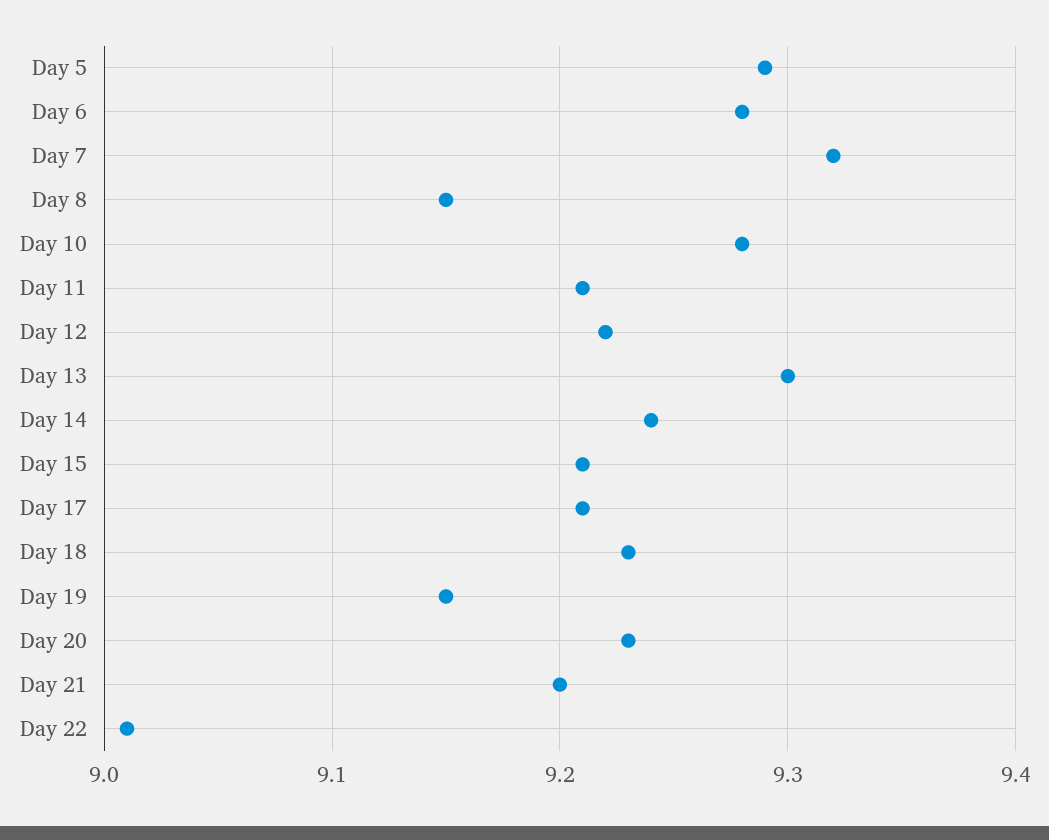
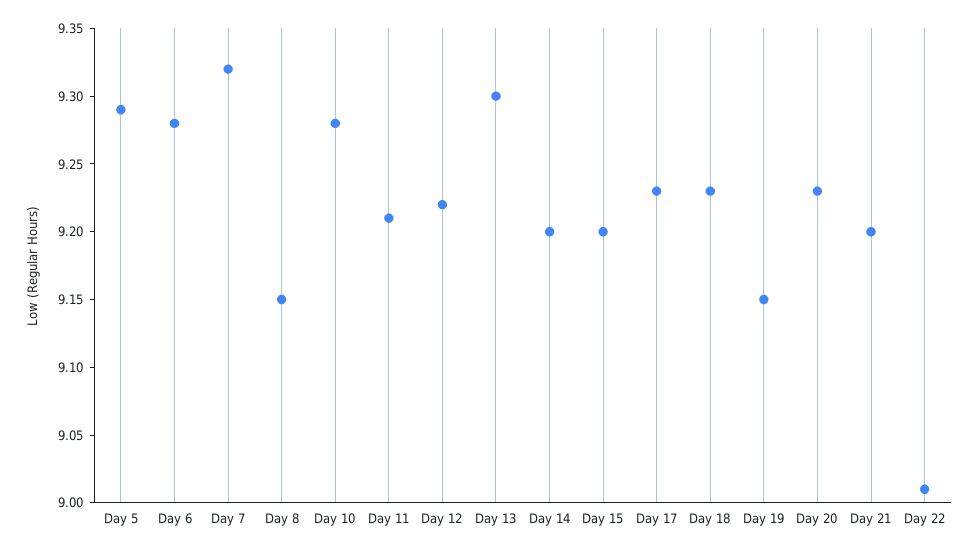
  {
    "Day 5": 9.29,
    "Day 6": 9.28,
    "Day 7": 9.32,
    "Day 8": 9.15,
    "Day 10": 9.28,
    "Day 11": 9.21,
    "Day 12": 9.22,
    "Day 13": 9.3,
-   "Day 14": 9.24,
+   "Day 14": 9.2,
-   "Day 15": 9.21,
+   "Day 15": 9.2,
-   "Day 17": 9.21,
+   "Day 17": 9.23,
    "Day 18": 9.23,
    "Day 19": 9.15,
    "Day 20": 9.23,
    "Day 21": 9.2,
    "Day 22": 9.01
  }

